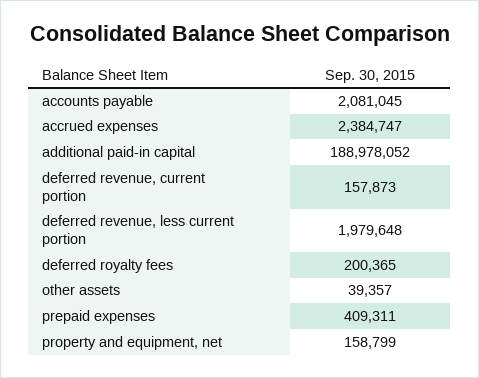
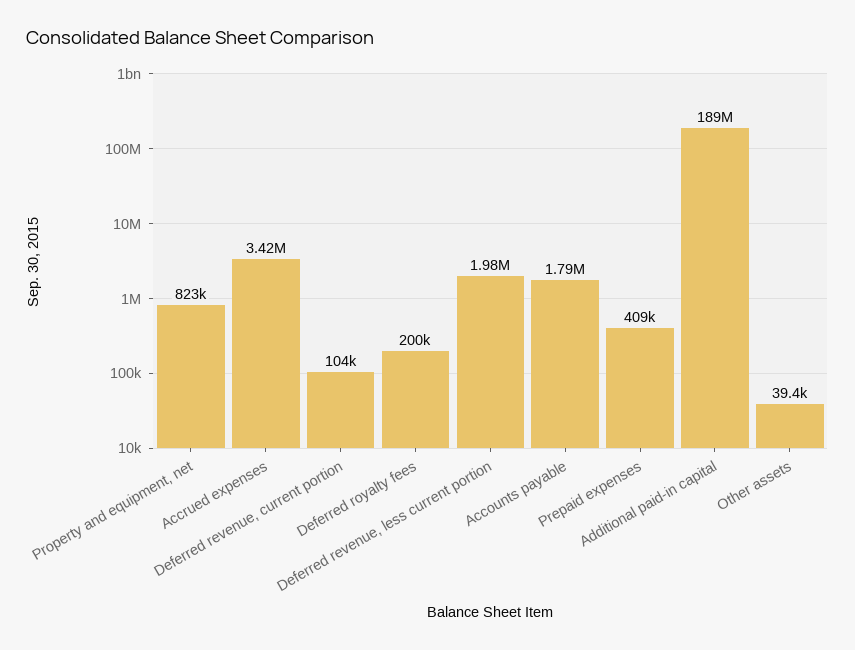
  {
-   "accounts payable": 2081045,
+   "accounts payable": 1790000,
-   "accrued expenses": 2384747,
+   "accrued expenses": 3420000,
    "additional paid-in capital": 188978052,
-   "deferred revenue, current portion": 157873,
+   "deferred revenue, current portion": 104000,
    "deferred revenue, less current portion": 1979648,
    "deferred royalty fees": 200365,
    "other assets": 39357,
    "prepaid expenses": 409311,
-   "property and equipment, net": 158799
+   "property and equipment, net": 823000
  }

